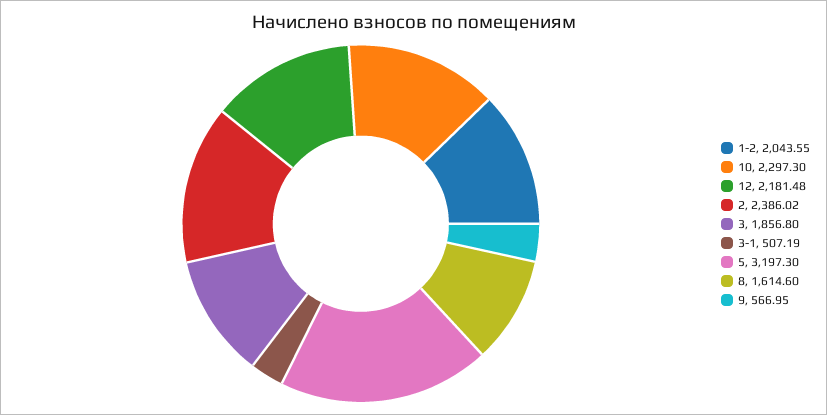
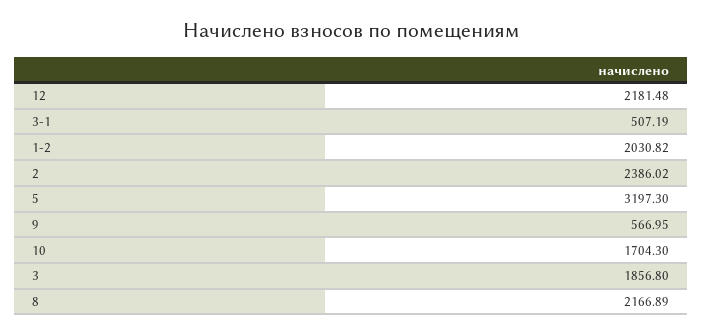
  {
-   "1-2": 2043.55,
+   "1-2": 2030.82,
-   "10": 2297.3,
+   "10": 1704.3,
    "12": 2181.48,
    "2": 2386.02,
    "3": 1856.8,
    "3-1": 507.19,
    "5": 3197.3,
-   "8": 1614.6,
+   "8": 2166.89,
    "9": 566.95
  }

